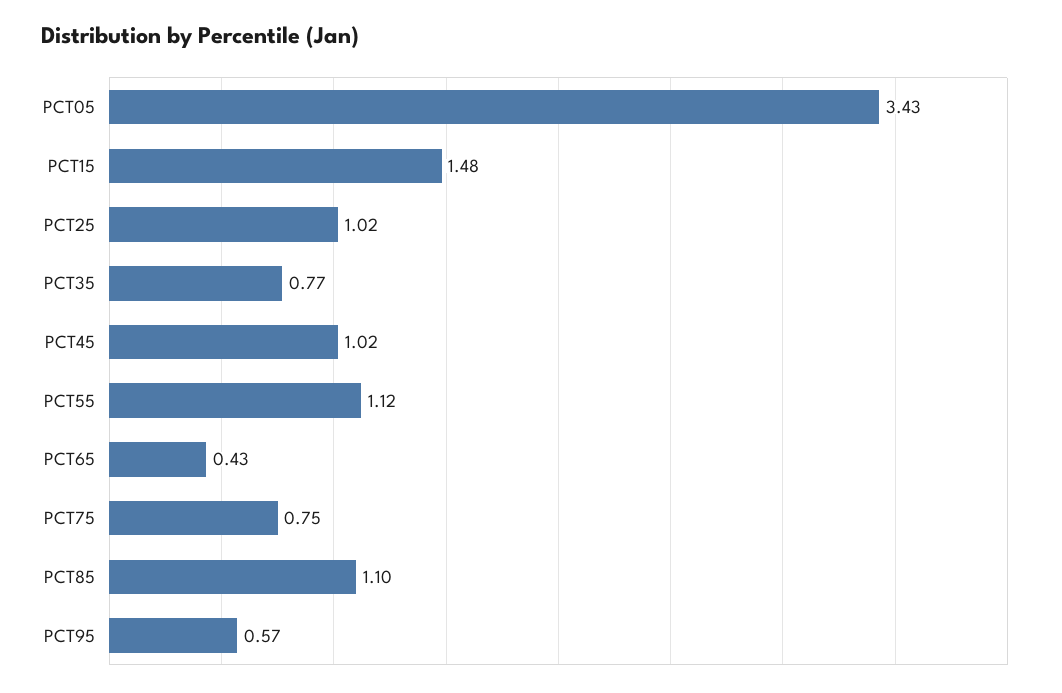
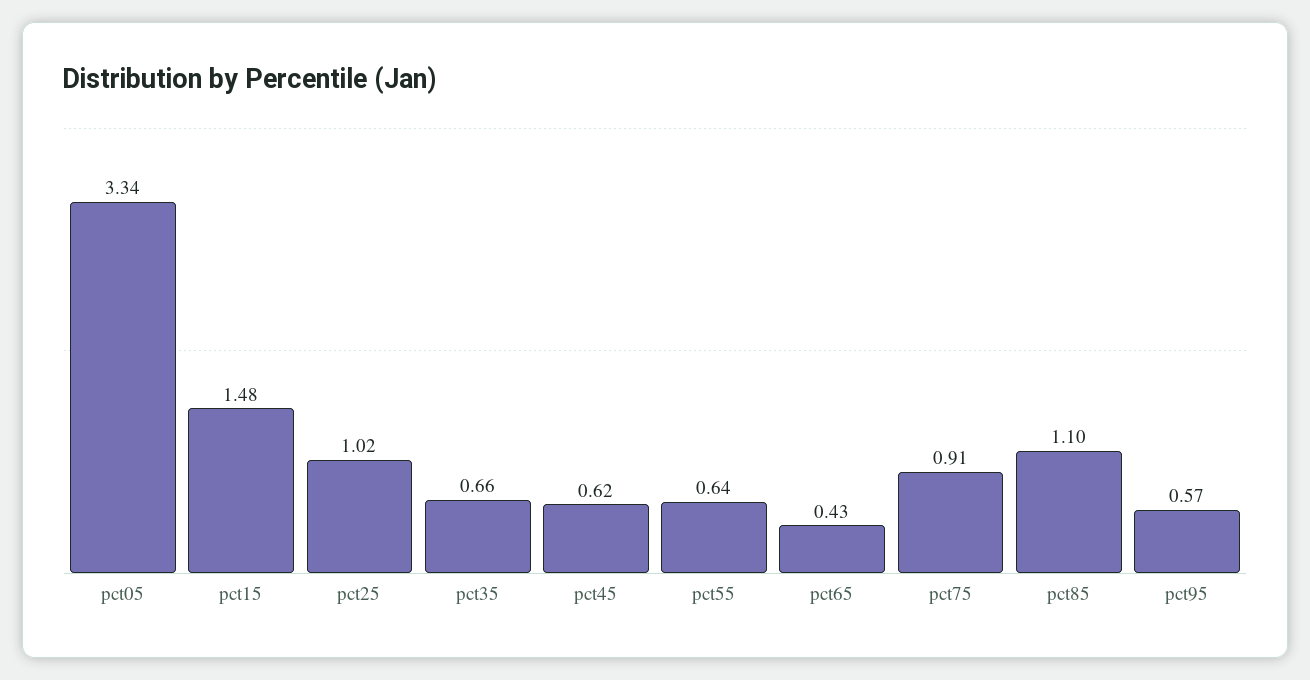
  {
-   "PCT05": 3.43,
+   "PCT05": 3.34,
    "PCT15": 1.48,
    "PCT25": 1.02,
-   "PCT35": 0.77,
+   "PCT35": 0.66,
-   "PCT45": 1.02,
+   "PCT45": 0.62,
-   "PCT55": 1.12,
+   "PCT55": 0.64,
    "PCT65": 0.43,
-   "PCT75": 0.75,
+   "PCT75": 0.91,
    "PCT85": 1.1,
    "PCT95": 0.57
  }

